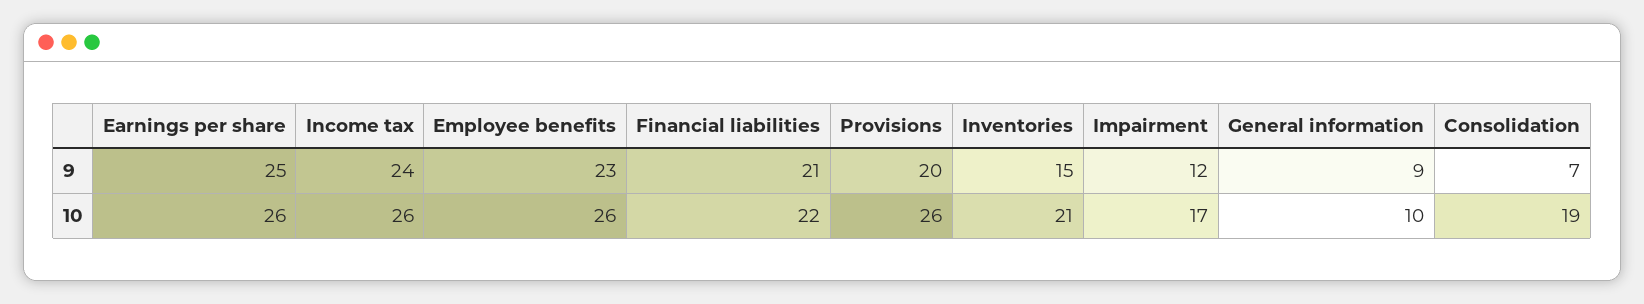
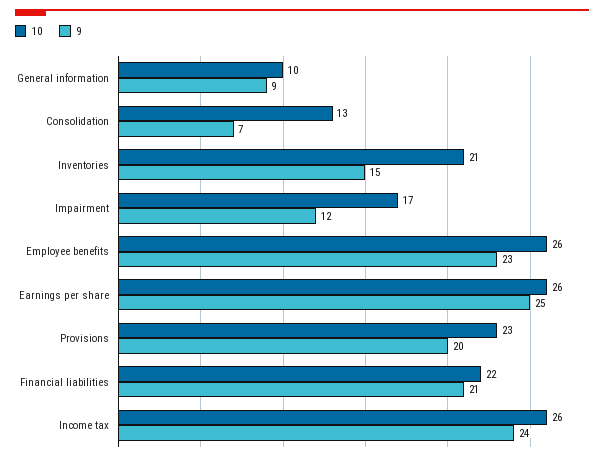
  {
    "9": {
      "Earnings per share": 25,
      "Income tax": 24,
      "Employee benefits": 23,
      "Financial liabilities": 21,
      "Provisions": 20,
      "Inventories": 15,
      "Impairment": 12,
      "General information": 9,
      "Consolidation": 7
    },
    "10": {
      "Earnings per share": 26,
      "Income tax": 26,
      "Employee benefits": 26,
      "Financial liabilities": 22,
-     "Provisions": 26,
+     "Provisions": 23,
      "Inventories": 21,
      "Impairment": 17,
      "General information": 10,
-     "Consolidation": 19
+     "Consolidation": 13
    }
  }

